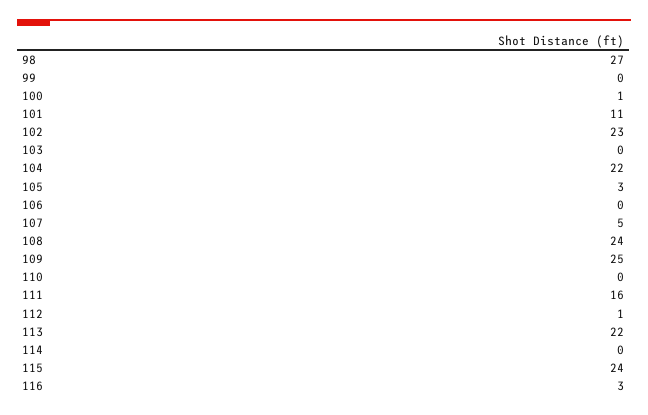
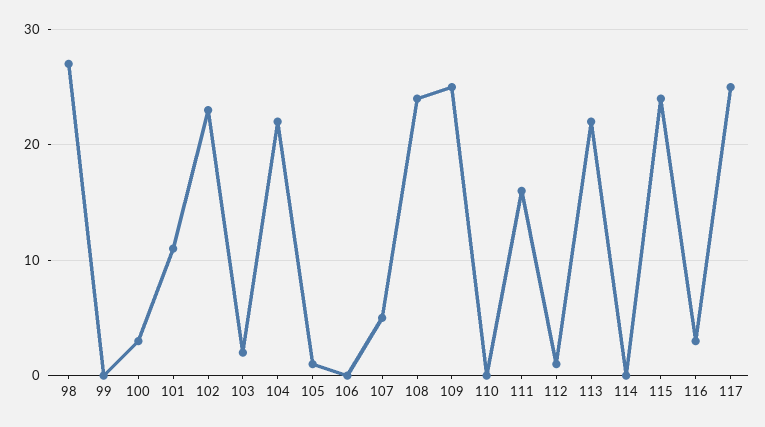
  {
    "98": 27,
    "99": 0,
-   "100": 1,
+   "100": 3,
    "101": 11,
    "102": 23,
-   "103": 0,
+   "103": 2,
    "104": 22,
-   "105": 3,
+   "105": 1,
    "106": 0,
    "107": 5,
    "108": 24,
    "109": 25,
    "110": 0,
    "111": 16,
    "112": 1,
    "113": 22,
    "114": 0,
    "115": 24,
-   "116": 3
+   "116": 3,
+   "117": 25
  }

